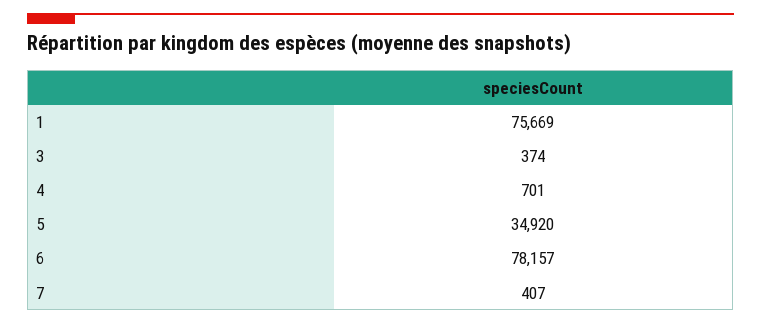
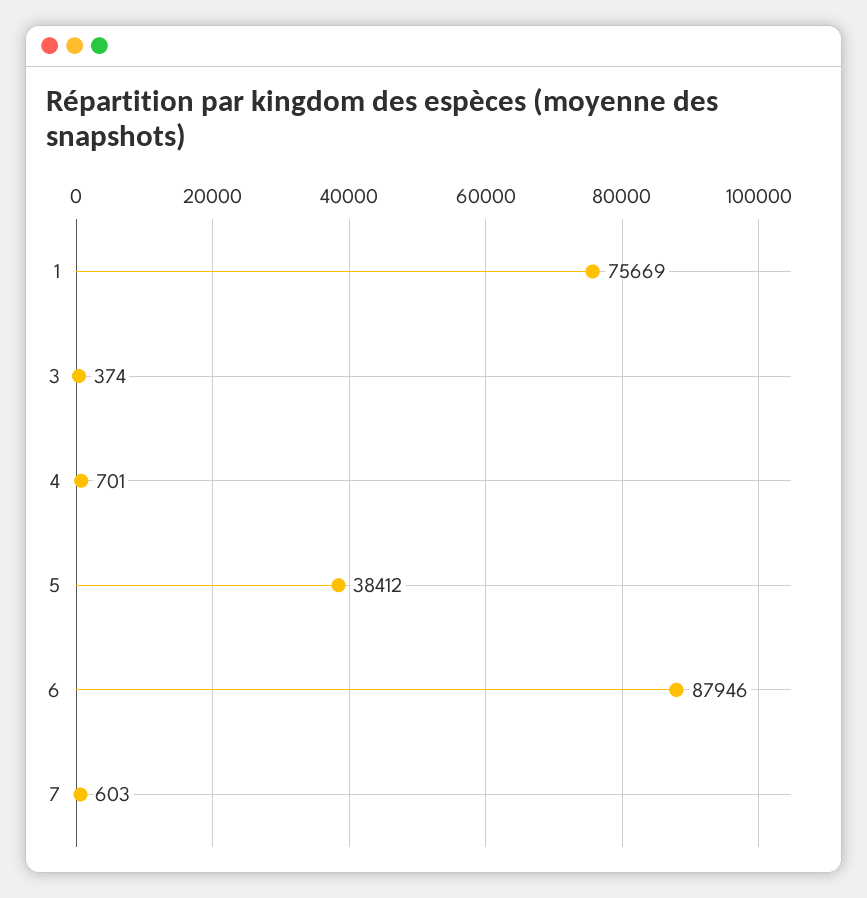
  {
    "1": 75669,
    "3": 374,
    "4": 701,
-   "5": 34920,
+   "5": 38412,
-   "6": 78157,
+   "6": 87946,
-   "7": 407
+   "7": 603
  }

